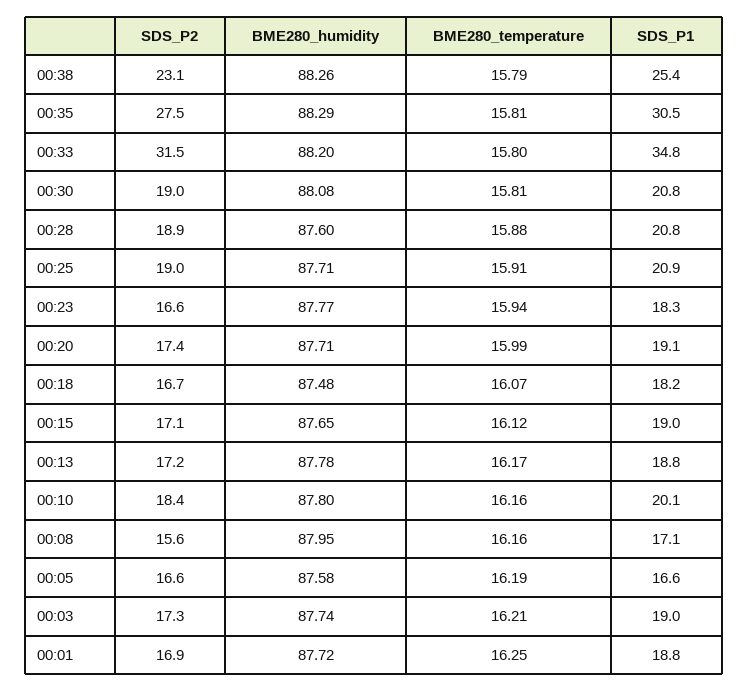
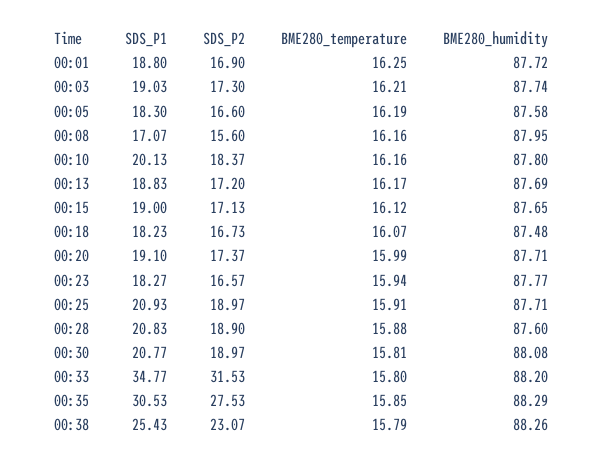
  {
    "SDS_P2": {
      "00:38": 23.07,
      "00:35": 27.53,
      "00:33": 31.53,
      "00:30": 18.97,
      "00:28": 18.9,
      "00:25": 18.97,
      "00:23": 16.57,
      "00:20": 17.37,
      "00:18": 16.73,
      "00:15": 17.13,
      "00:13": 17.2,
      "00:10": 18.37,
      "00:08": 15.6,
      "00:05": 16.6,
      "00:03": 17.3,
      "00:01": 16.9
    },
    "BME280_humidity": {
      "00:38": 88.26,
      "00:35": 88.29,
      "00:33": 88.2,
      "00:30": 88.08,
      "00:28": 87.6,
      "00:25": 87.71,
      "00:23": 87.77,
      "00:20": 87.71,
      "00:18": 87.48,
      "00:15": 87.65,
-     "00:13": 87.78,
+     "00:13": 87.69,
      "00:10": 87.8,
      "00:08": 87.95,
      "00:05": 87.58,
      "00:03": 87.74,
      "00:01": 87.72
    },
    "BME280_temperature": {
      "00:38": 15.79,
-     "00:35": 15.81,
+     "00:35": 15.85,
      "00:33": 15.8,
      "00:30": 15.81,
      "00:28": 15.88,
      "00:25": 15.91,
      "00:23": 15.94,
      "00:20": 15.99,
      "00:18": 16.07,
      "00:15": 16.12,
      "00:13": 16.17,
      "00:10": 16.16,
      "00:08": 16.16,
      "00:05": 16.19,
      "00:03": 16.21,
      "00:01": 16.25
    },
    "SDS_P1": {
      "00:38": 25.43,
      "00:35": 30.53,
      "00:33": 34.77,
      "00:30": 20.77,
      "00:28": 20.83,
      "00:25": 20.93,
      "00:23": 18.27,
      "00:20": 19.1,
      "00:18": 18.23,
      "00:15": 19,
      "00:13": 18.83,
      "00:10": 20.13,
      "00:08": 17.07,
-     "00:05": 16.6,
+     "00:05": 18.3,
      "00:03": 19.03,
      "00:01": 18.8
    }
  }

